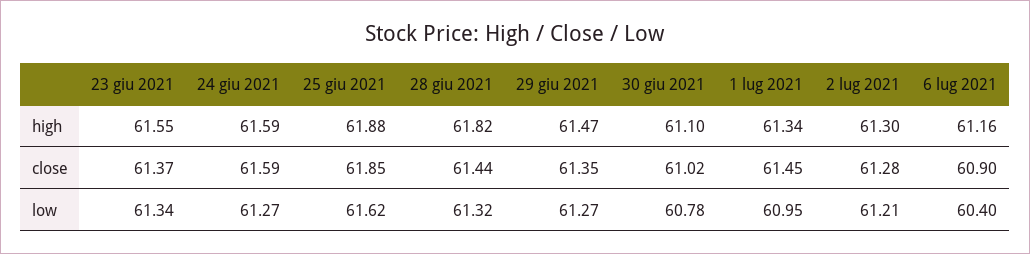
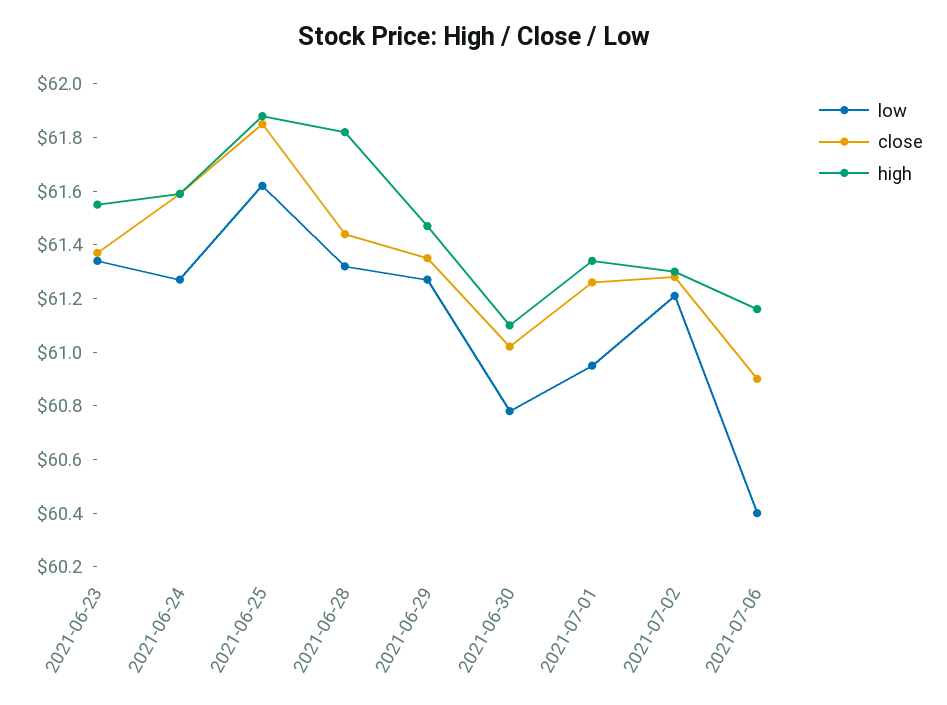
  {
    "high": {
      "23 giu 2021": 61.55,
      "24 giu 2021": 61.59,
      "25 giu 2021": 61.88,
      "28 giu 2021": 61.82,
      "29 giu 2021": 61.47,
      "30 giu 2021": 61.1,
      "1 lug 2021": 61.34,
      "2 lug 2021": 61.3,
      "6 lug 2021": 61.16
    },
    "close": {
      "23 giu 2021": 61.37,
      "24 giu 2021": 61.59,
      "25 giu 2021": 61.85,
      "28 giu 2021": 61.44,
      "29 giu 2021": 61.35,
      "30 giu 2021": 61.02,
-     "1 lug 2021": 61.45,
+     "1 lug 2021": 61.25,
      "2 lug 2021": 61.28,
      "6 lug 2021": 60.9
    },
    "low": {
      "23 giu 2021": 61.34,
      "24 giu 2021": 61.27,
      "25 giu 2021": 61.62,
      "28 giu 2021": 61.32,
      "29 giu 2021": 61.27,
      "30 giu 2021": 60.78,
      "1 lug 2021": 60.95,
      "2 lug 2021": 61.21,
      "6 lug 2021": 60.4
    }
  }

